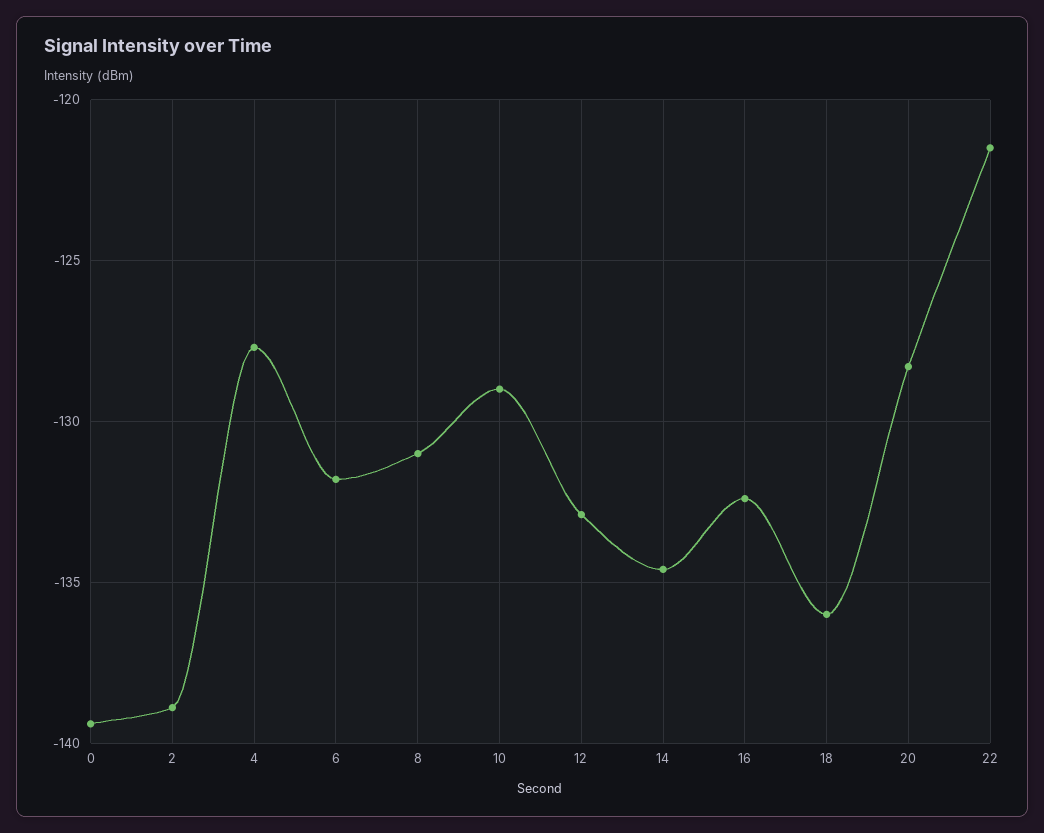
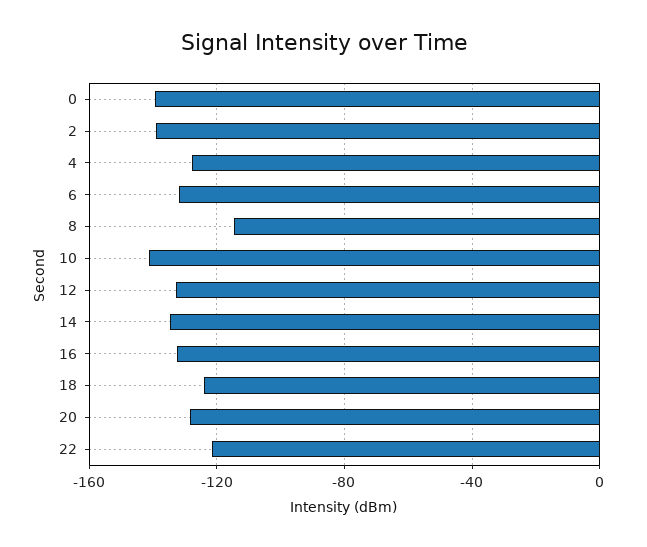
  {
    "0": -139.5,
    "2": -139,
    "4": -127.5,
    "6": -132,
-   "8": -131,
+   "8": -115,
-   "10": -129,
+   "10": -140,
    "12": -133,
    "14": -134.5,
    "16": -132.5,
-   "18": -136,
+   "18": -125,
    "20": -128.5,
    "22": -121.5
  }

